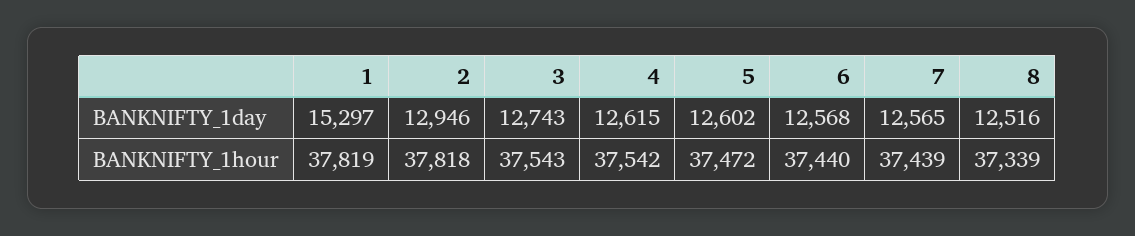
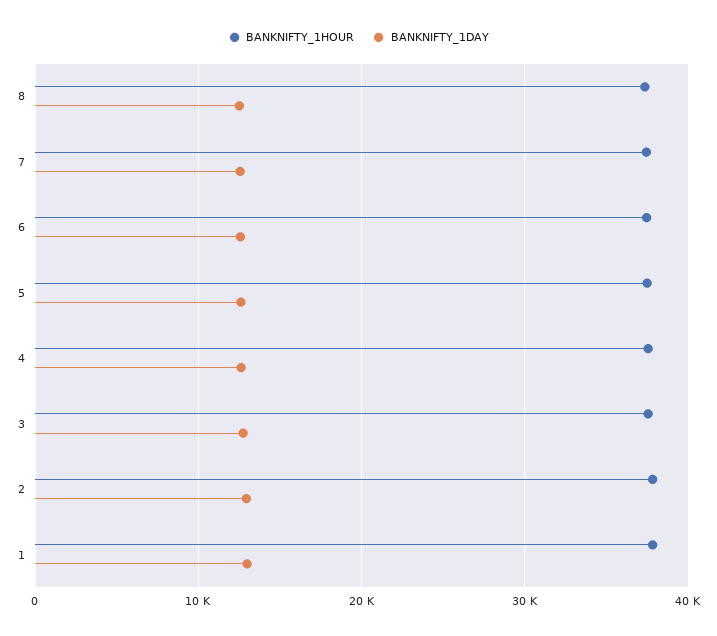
  {
    "BANKNIFTY_1day": {
-     "1": 15297,
+     "1": 13000,
      "2": 12946,
      "3": 12743,
      "4": 12615,
      "5": 12602,
      "6": 12568,
      "7": 12565,
      "8": 12516
    },
    "BANKNIFTY_1hour": {
      "1": 37819,
      "2": 37818,
      "3": 37543,
      "4": 37542,
      "5": 37472,
      "6": 37440,
      "7": 37439,
      "8": 37339
    }
  }

